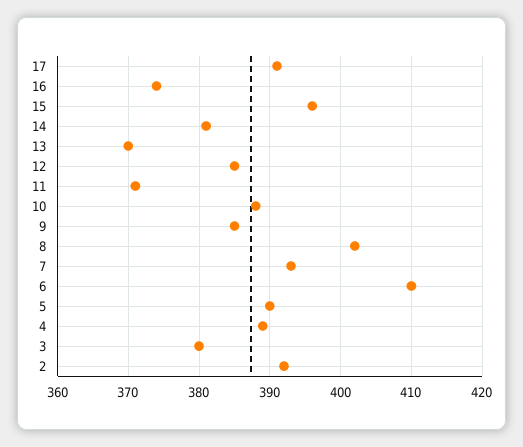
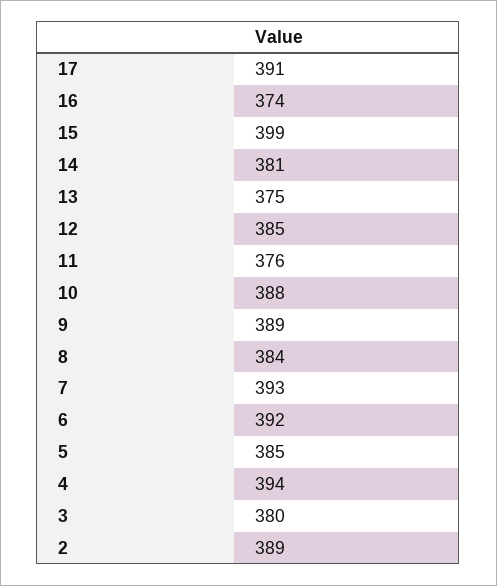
  {
    "17": 391,
    "16": 374,
-   "15": 396,
+   "15": 399,
    "14": 381,
-   "13": 370,
+   "13": 375,
    "12": 385,
-   "11": 371,
+   "11": 376,
    "10": 388,
-   "9": 385,
+   "9": 389,
-   "8": 402,
+   "8": 384,
    "7": 393,
-   "6": 410,
+   "6": 392,
-   "5": 390,
+   "5": 385,
-   "4": 389,
+   "4": 394,
    "3": 380,
-   "2": 392
+   "2": 389
  }

